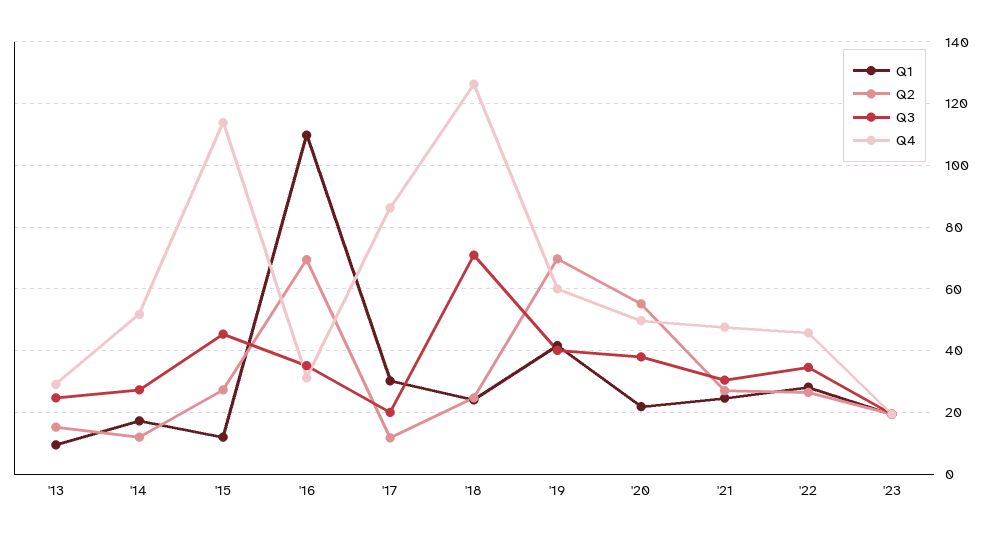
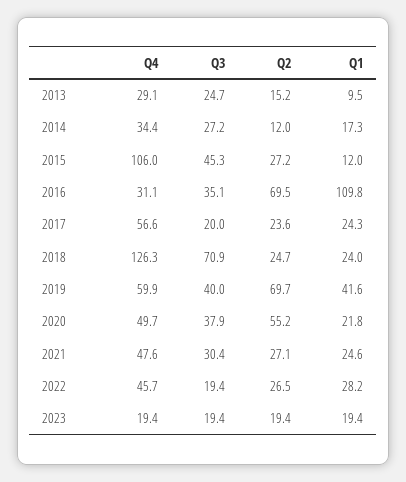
  {
    "Q1": {
      "'13": 9.5,
      "'14": 17.3,
      "'15": 12,
      "'16": 109.8,
-     "'17": 30,
+     "'17": 24.3,
      "'18": 24,
      "'19": 41.6,
      "'20": 21.8,
      "'21": 24.6,
      "'22": 28.2,
      "'23": 19.4
    },
    "Q2": {
      "'13": 15.2,
      "'14": 12,
      "'15": 27.2,
      "'16": 69.5,
-     "'17": 12,
+     "'17": 23.6,
      "'18": 24.7,
      "'19": 69.7,
      "'20": 55.2,
      "'21": 27.1,
      "'22": 26.5,
      "'23": 19.4
    },
    "Q3": {
      "'13": 24.7,
      "'14": 27.2,
      "'15": 45.3,
      "'16": 35.1,
      "'17": 20,
      "'18": 70.9,
      "'19": 40,
      "'20": 37.9,
      "'21": 30.4,
-     "'22": 34,
+     "'22": 19.4,
      "'23": 19.4
    },
    "Q4": {
      "'13": 29.1,
-     "'14": 52,
+     "'14": 34.4,
-     "'15": 114,
+     "'15": 106,
      "'16": 31.1,
-     "'17": 86,
+     "'17": 56.6,
      "'18": 126.3,
      "'19": 59.9,
      "'20": 49.7,
      "'21": 47.6,
      "'22": 45.7,
      "'23": 19.4
    }
  }

